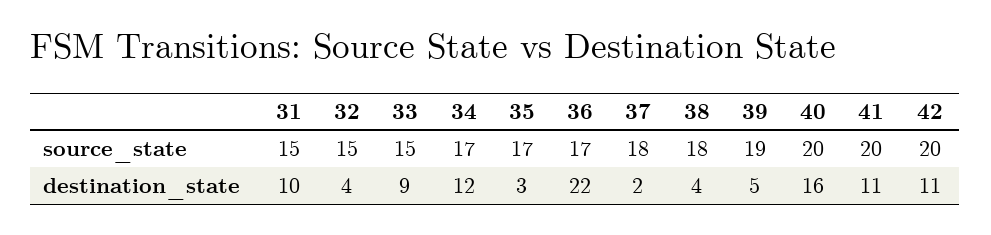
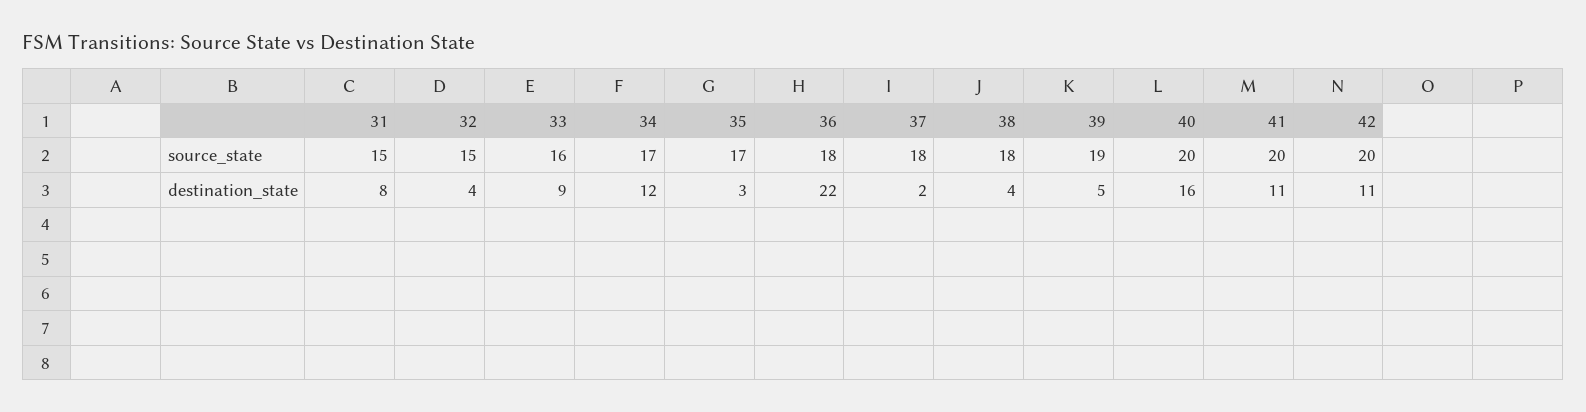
  {
    "31": {
      "source_state": 15,
-     "destination_state": 10
+     "destination_state": 8
    },
    "32": {
      "source_state": 15,
      "destination_state": 4
    },
    "33": {
-     "source_state": 15,
+     "source_state": 16,
      "destination_state": 9
    },
    "34": {
      "source_state": 17,
      "destination_state": 12
    },
    "35": {
      "source_state": 17,
      "destination_state": 3
    },
    "36": {
-     "source_state": 17,
+     "source_state": 18,
      "destination_state": 22
    },
    "37": {
      "source_state": 18,
      "destination_state": 2
    },
    "38": {
      "source_state": 18,
      "destination_state": 4
    },
    "39": {
      "source_state": 19,
      "destination_state": 5
    },
    "40": {
      "source_state": 20,
      "destination_state": 16
    },
    "41": {
      "source_state": 20,
      "destination_state": 11
    },
    "42": {
      "source_state": 20,
      "destination_state": 11
    }
  }

